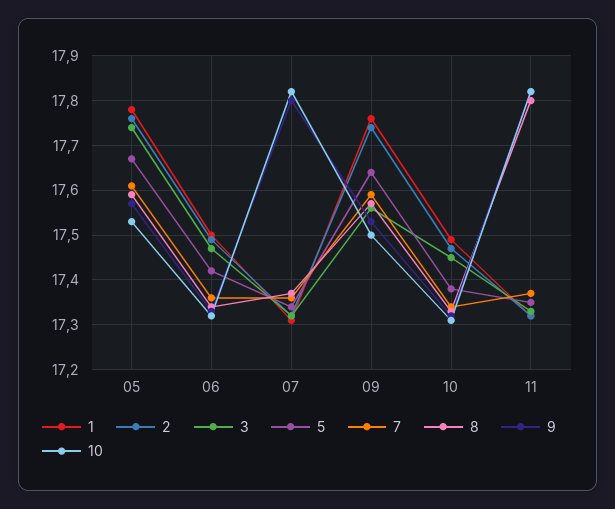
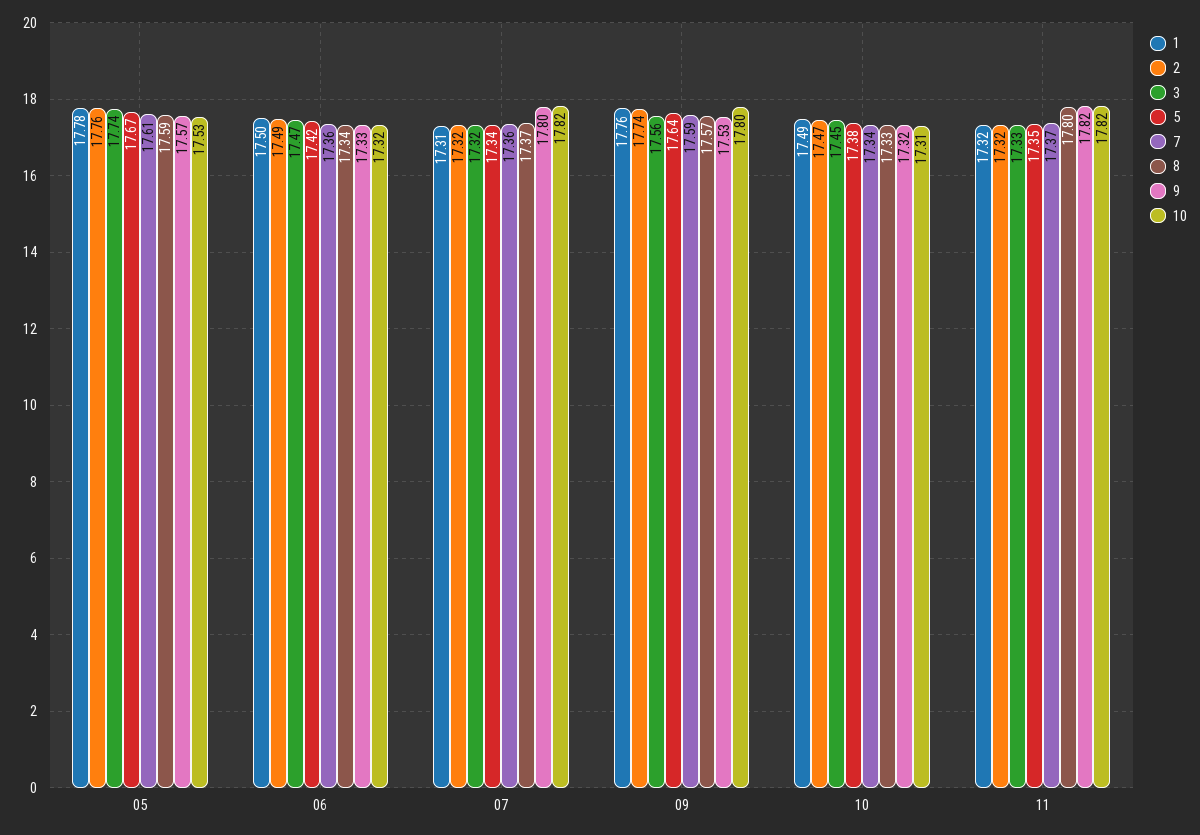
  {
    "1": {
      "05": 17.78,
      "06": 17.5,
      "07": 17.31,
      "09": 17.76,
      "10": 17.49,
      "11": 17.32
    },
    "2": {
      "05": 17.76,
      "06": 17.49,
      "07": 17.32,
      "09": 17.74,
      "10": 17.47,
      "11": 17.32
    },
    "3": {
      "05": 17.74,
      "06": 17.47,
      "07": 17.32,
      "09": 17.56,
      "10": 17.45,
      "11": 17.33
    },
    "5": {
      "05": 17.67,
      "06": 17.42,
      "07": 17.34,
      "09": 17.64,
      "10": 17.38,
      "11": 17.35
    },
    "7": {
      "05": 17.61,
      "06": 17.36,
      "07": 17.36,
      "09": 17.59,
      "10": 17.34,
      "11": 17.37
    },
    "8": {
      "05": 17.59,
      "06": 17.34,
      "07": 17.37,
      "09": 17.57,
      "10": 17.33,
      "11": 17.8
    },
    "9": {
      "05": 17.57,
      "06": 17.33,
      "07": 17.8,
      "09": 17.53,
      "10": 17.32,
      "11": 17.82
    },
    "10": {
      "05": 17.53,
      "06": 17.32,
      "07": 17.82,
-     "09": 17.5,
+     "09": 17.8,
      "10": 17.31,
      "11": 17.82
    }
  }

